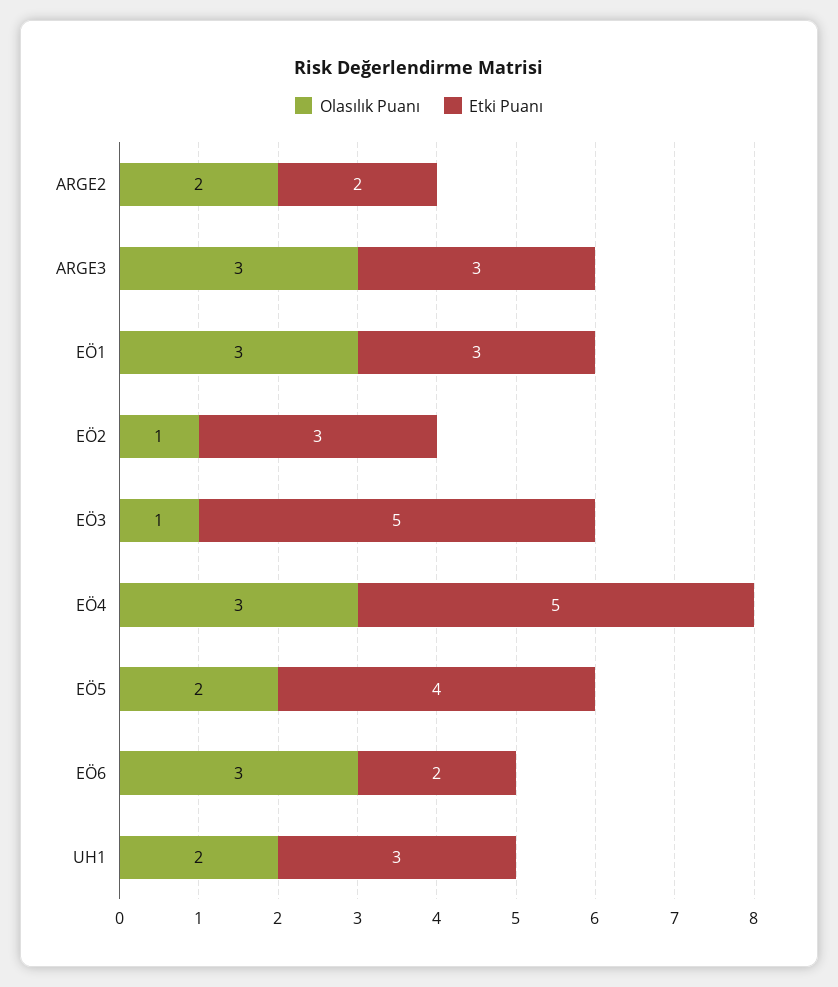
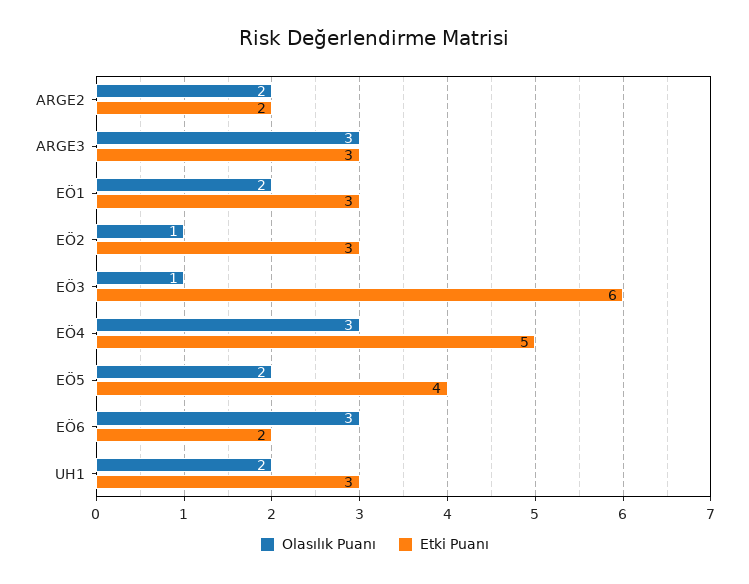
  {
    "Olasılık Puanı": {
      "ARGE2": 2,
      "ARGE3": 3,
-     "EÖ1": 3,
+     "EÖ1": 2,
      "EÖ2": 1,
      "EÖ3": 1,
      "EÖ4": 3,
      "EÖ5": 2,
      "EÖ6": 3,
      "UH1": 2
    },
    "Etki Puanı": {
      "ARGE2": 2,
      "ARGE3": 3,
      "EÖ1": 3,
      "EÖ2": 3,
-     "EÖ3": 5,
+     "EÖ3": 6,
      "EÖ4": 5,
      "EÖ5": 4,
      "EÖ6": 2,
      "UH1": 3
    }
  }

